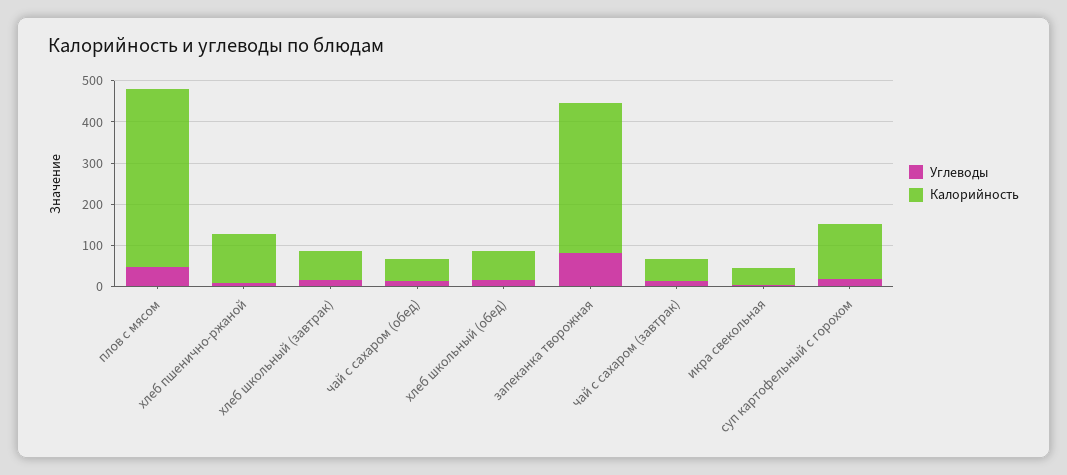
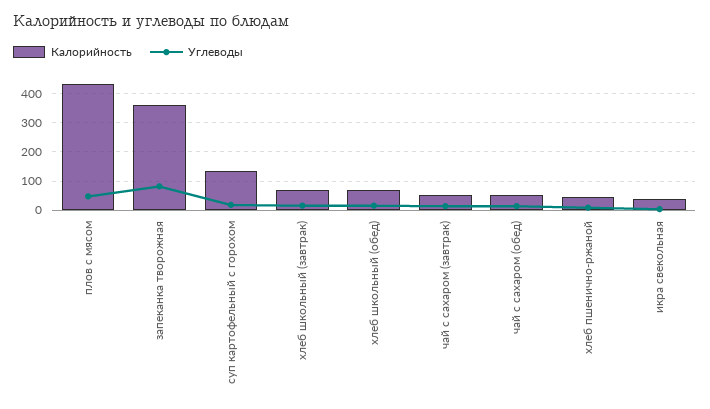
  {
    "Углеводы": {
      "плов с мясом": 40,
      "хлеб пшенично-ржаной": 0,
      "хлеб школьный (завтрак)": 20,
      "чай с сахаром (обед)": 20,
      "хлеб школьный (обед)": 20,
      "запеканка творожная": 80,
      "чай с сахаром (завтрак)": 20,
      "икра свекольная": 0,
      "суп картофельный с горохом": 20
    },
    "Калорийность": {
      "плов с мясом": 440,
-     "хлеб пшенично-ржаной": 120,
+     "хлеб пшенично-ржаной": 50,
      "хлеб школьный (завтрак)": 80,
      "чай с сахаром (обед)": 60,
      "хлеб школьный (обед)": 80,
      "запеканка творожная": 360,
      "чай с сахаром (завтрак)": 60,
      "икра свекольная": 40,
      "суп картофельный с горохом": 140
    }
  }

